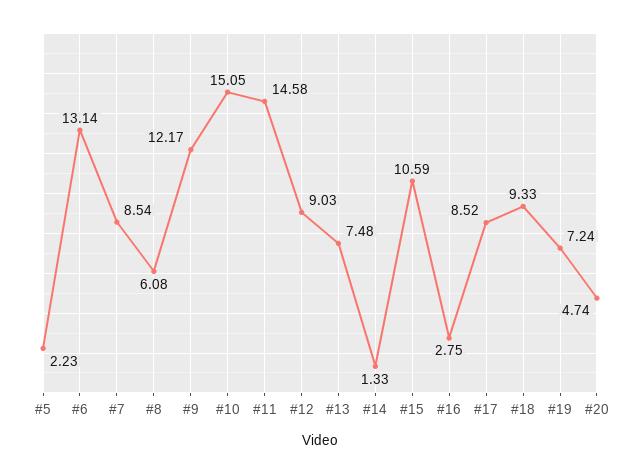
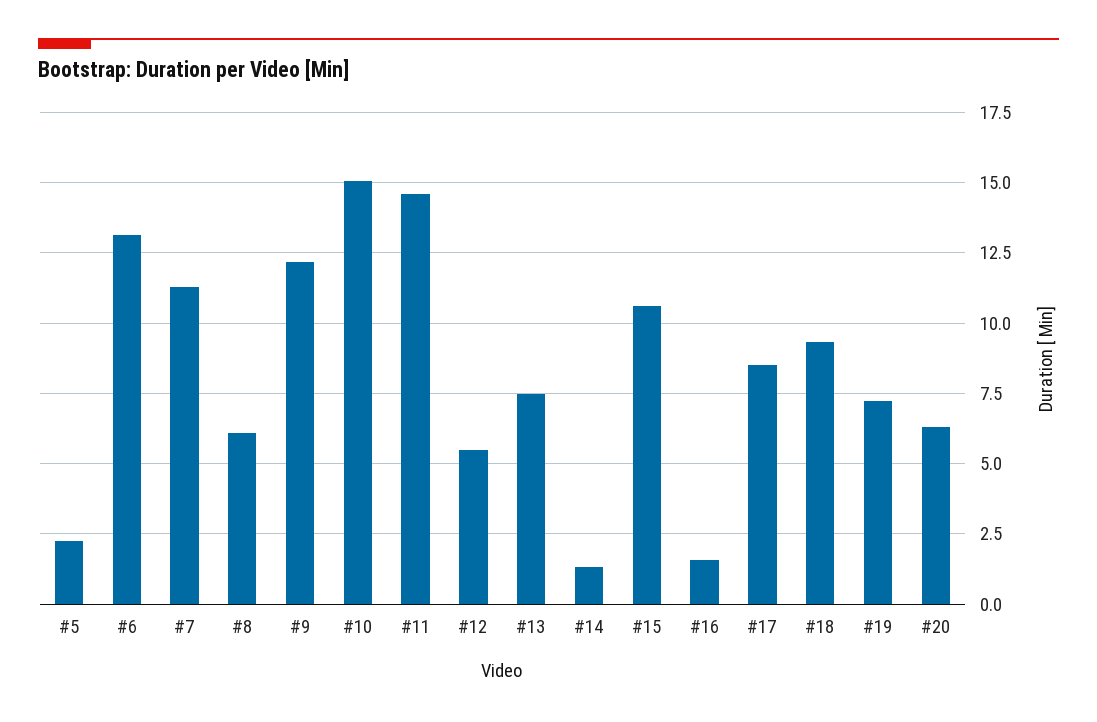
  {
    "#5": 2.23,
    "#6": 13.14,
-   "#7": 8.54,
+   "#7": 11.25,
    "#8": 6.08,
    "#9": 12.17,
    "#10": 15.05,
    "#11": 14.58,
-   "#12": 9.03,
+   "#12": 5.5,
    "#13": 7.48,
    "#14": 1.33,
    "#15": 10.59,
-   "#16": 2.75,
+   "#16": 1.5,
    "#17": 8.52,
    "#18": 9.33,
    "#19": 7.24,
-   "#20": 4.74
+   "#20": 6.25
  }

